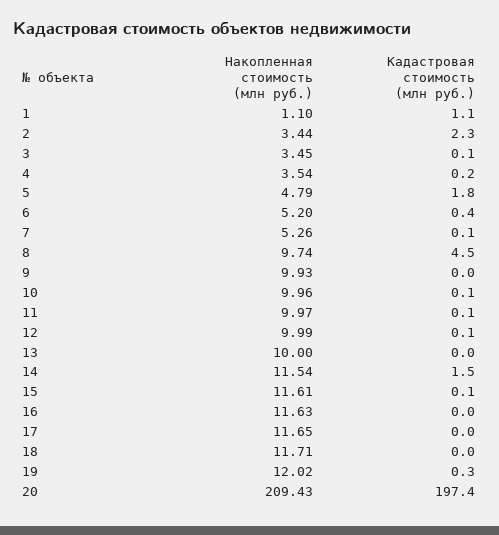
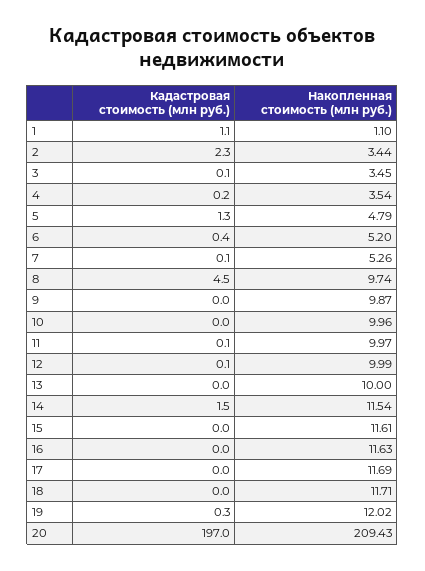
  {
    "Накопленная стоимость (млн руб.)": {
      "1": 1.1,
      "2": 3.44,
      "3": 3.45,
      "4": 3.54,
      "5": 4.79,
      "6": 5.2,
      "7": 5.26,
      "8": 9.74,
-     "9": 9.93,
+     "9": 9.87,
      "10": 9.96,
      "11": 9.97,
      "12": 9.99,
      "13": 10,
      "14": 11.54,
      "15": 11.61,
      "16": 11.63,
-     "17": 11.65,
+     "17": 11.69,
      "18": 11.71,
      "19": 12.02,
      "20": 209.43
    },
    "Кадастровая стоимость (млн руб.)": {
      "1": 1.1,
      "2": 2.3,
      "3": 0.1,
      "4": 0.2,
-     "5": 1.8,
+     "5": 1.3,
      "6": 0.4,
      "7": 0.1,
      "8": 4.5,
      "9": 0,
-     "10": 0.1,
+     "10": 0,
      "11": 0.1,
      "12": 0.1,
      "13": 0,
      "14": 1.5,
-     "15": 0.1,
+     "15": 0,
      "16": 0,
      "17": 0,
      "18": 0,
      "19": 0.3,
-     "20": 197.4
+     "20": 197
    }
  }

